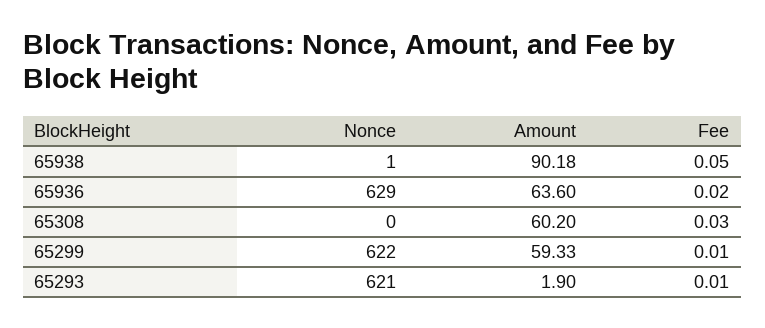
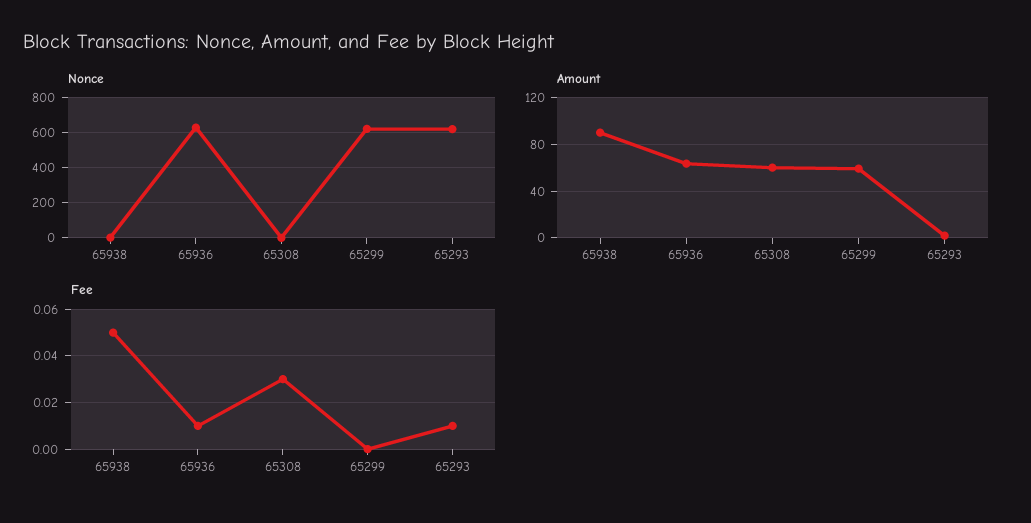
  {
    "Nonce": {
      "65938": 1,
      "65936": 629,
      "65308": 0,
      "65299": 622,
      "65293": 621
    },
    "Amount": {
      "65938": 90.18,
      "65936": 63.6,
      "65308": 60.2,
      "65299": 59.33,
      "65293": 1.9
    },
    "Fee": {
      "65938": 0.05,
-     "65936": 0.02,
+     "65936": 0.01,
      "65308": 0.03,
-     "65299": 0.01,
+     "65299": 0,
      "65293": 0.01
    }
  }

